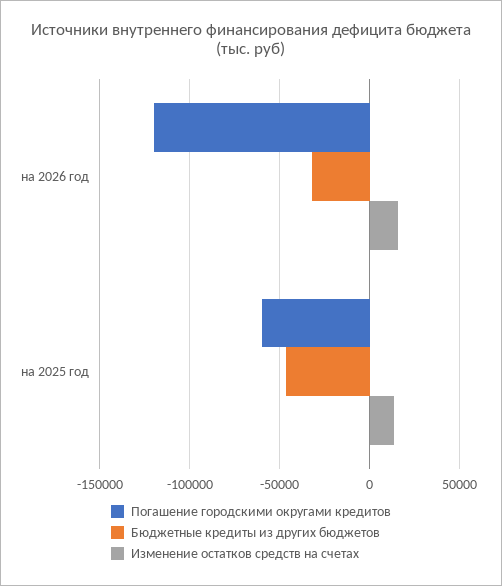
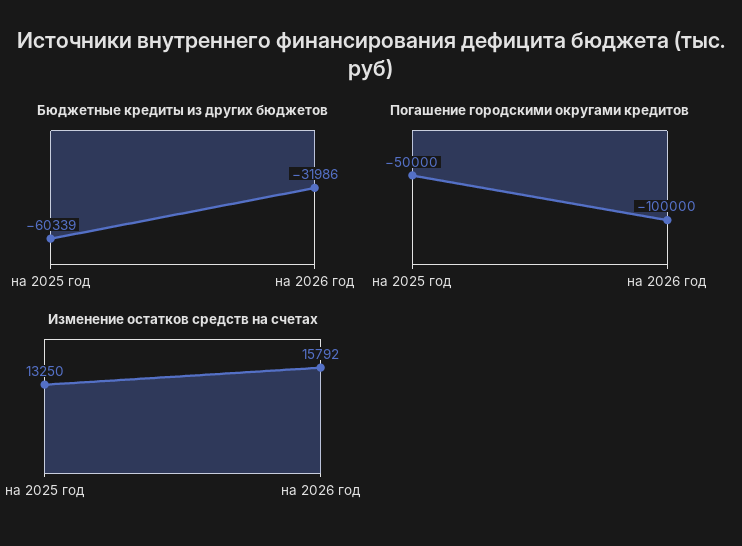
  {
    "Погашение городскими округами кредитов": {
-     "на 2026 год": -120000,
+     "на 2026 год": -100000,
-     "на 2025 год": -60000
+     "на 2025 год": -50000
    },
    "Бюджетные кредиты из других бюджетов": {
      "на 2026 год": -31986,
-     "на 2025 год": -45000
+     "на 2025 год": -60339
    },
    "Изменение остатков средств на счетах": {
      "на 2026 год": 15792,
      "на 2025 год": 13250
    }
  }

